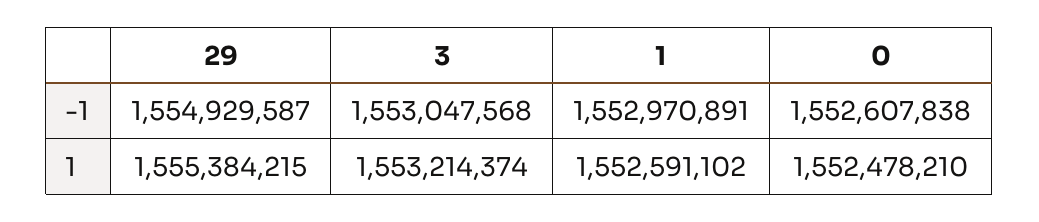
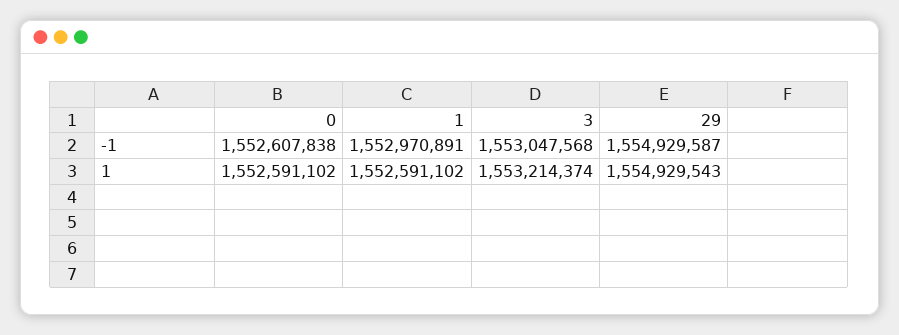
  {
    "29": {
      "-1": 1554929587,
-     "1": 1555384215
+     "1": 1554929543
    },
    "3": {
      "-1": 1553047568,
      "1": 1553214374
    },
    "1": {
      "-1": 1552970891,
      "1": 1552591102
    },
    "0": {
      "-1": 1552607838,
-     "1": 1552478210
+     "1": 1552591102
    }
  }

